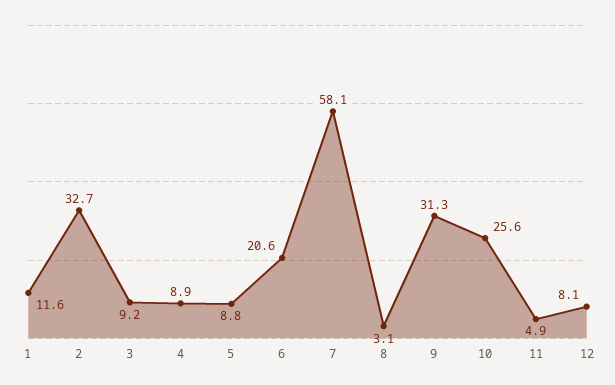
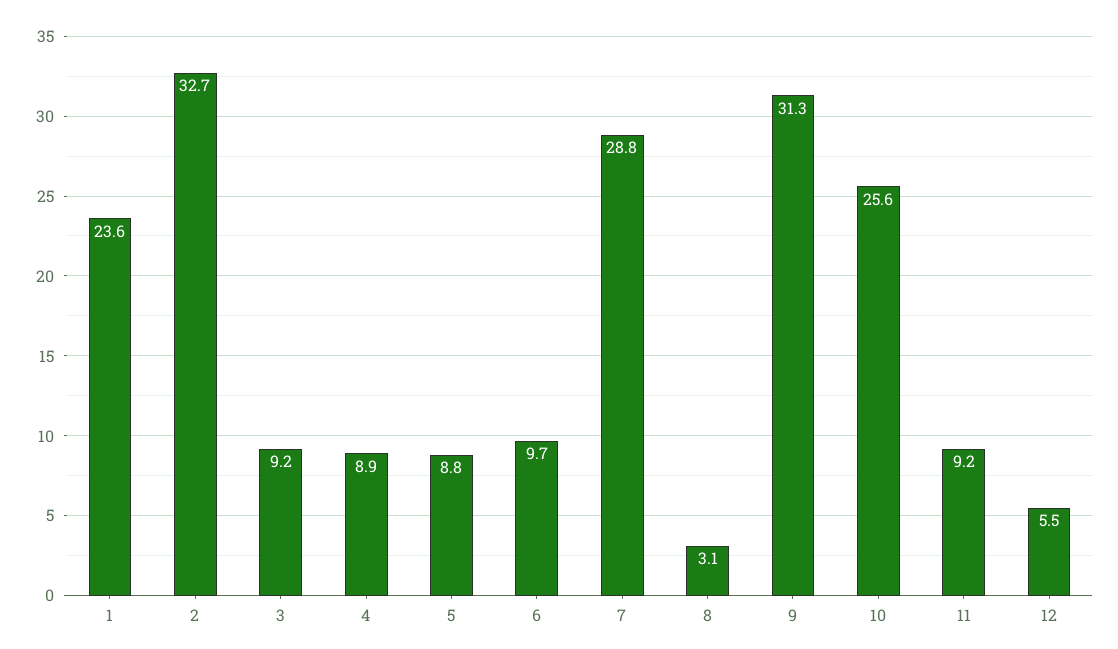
  {
-   "1": 11.6,
+   "1": 23.6,
    "2": 32.7,
    "3": 9.2,
    "4": 8.9,
    "5": 8.8,
-   "6": 20.6,
+   "6": 9.7,
-   "7": 58.1,
+   "7": 28.8,
    "8": 3.1,
    "9": 31.3,
    "10": 25.6,
-   "11": 4.9,
+   "11": 9.2,
-   "12": 8.1
+   "12": 5.5
  }

